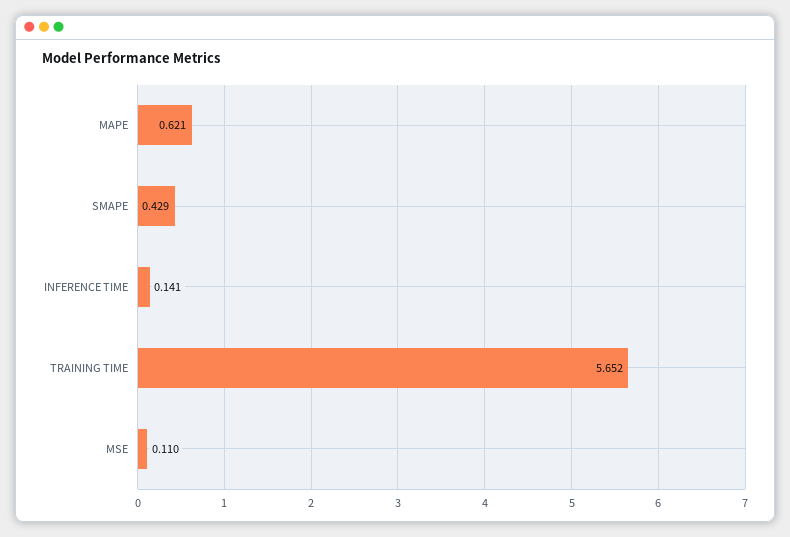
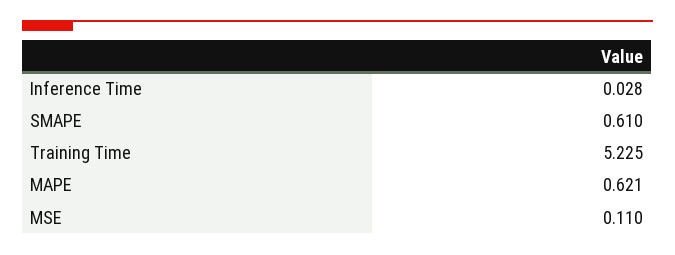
  {
    "MAPE": 0.621,
-   "SMAPE": 0.429,
+   "SMAPE": 0.61,
-   "INFERENCE TIME": 0.141,
+   "INFERENCE TIME": 0.028,
-   "TRAINING TIME": 5.652,
+   "TRAINING TIME": 5.225,
    "MSE": 0.11
  }

